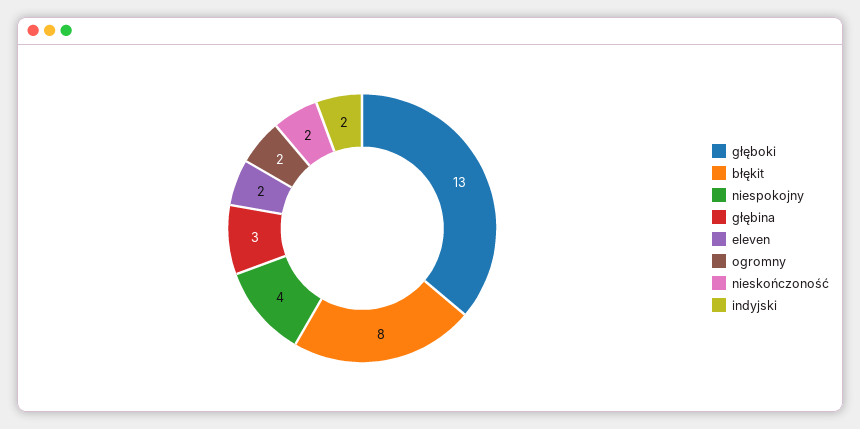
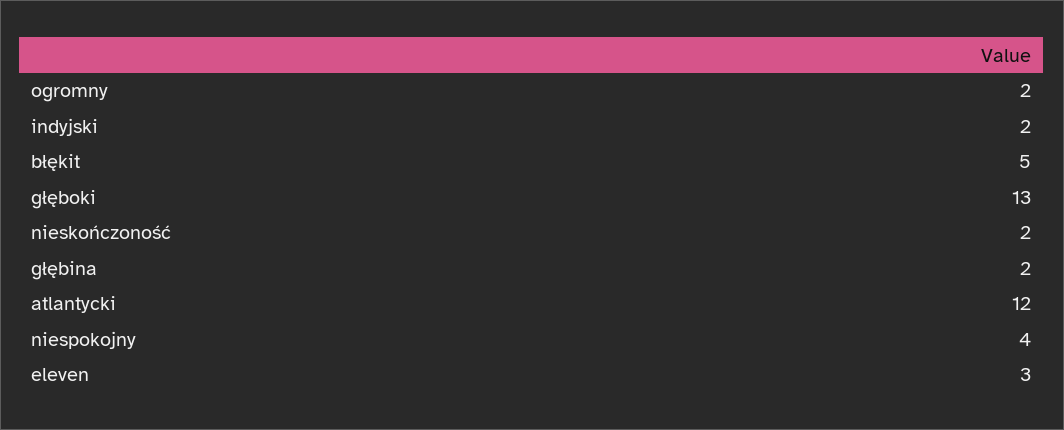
  {
    "głęboki": 13,
-   "błękit": 8,
+   "błękit": 5,
    "niespokojny": 4,
-   "głębina": 3,
+   "głębina": 2,
-   "eleven": 2,
+   "eleven": 3,
    "ogromny": 2,
    "nieskończoność": 2,
-   "indyjski": 2
+   "indyjski": 2,
+   "atlantycki": 12
  }

